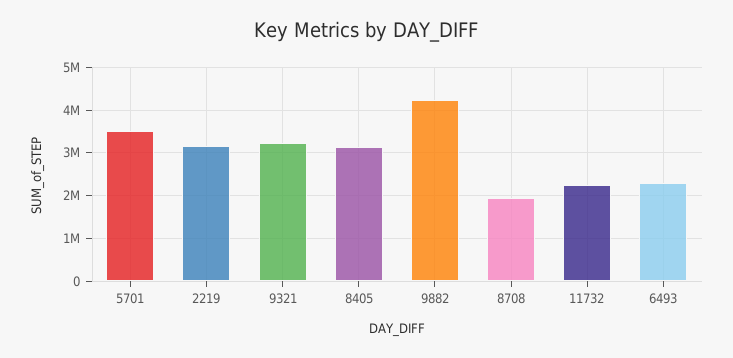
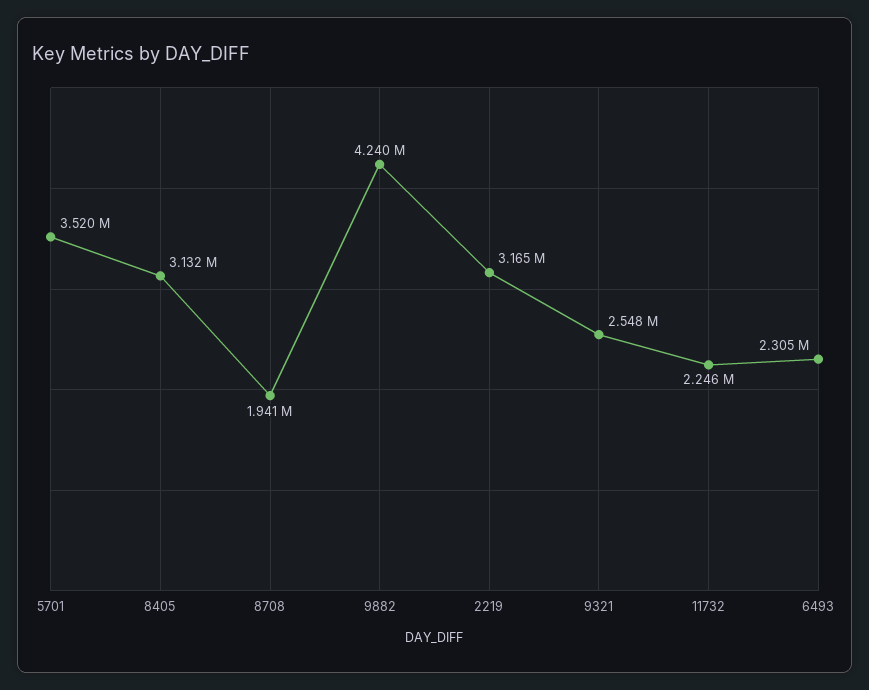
  {
    "5701": 3520000,
    "2219": 3165000,
-   "9321": 3200000,
+   "9321": 2548000,
    "8405": 3132000,
    "9882": 4240000,
    "8708": 1941000,
    "11732": 2246000,
    "6493": 2305000
  }

